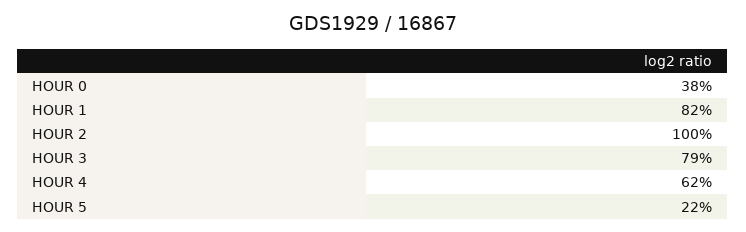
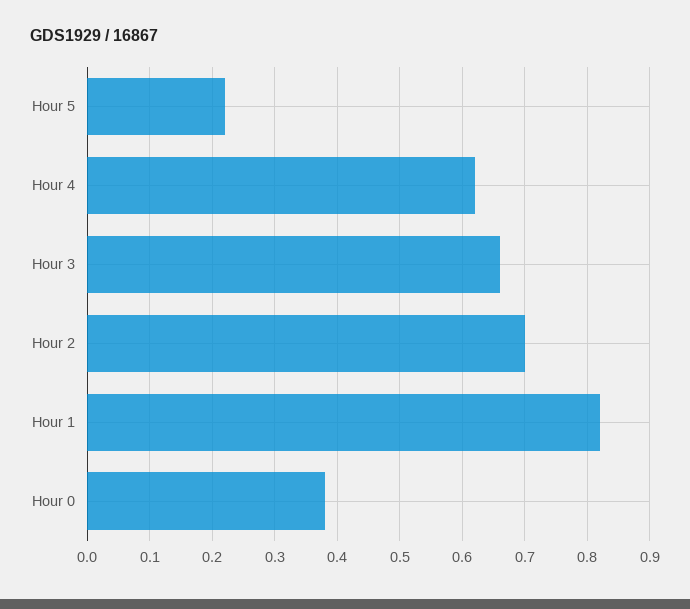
  {
    "HOUR 0": 0.38,
    "HOUR 1": 0.82,
-   "HOUR 2": 1,
+   "HOUR 2": 0.7,
-   "HOUR 3": 0.79,
+   "HOUR 3": 0.66,
    "HOUR 4": 0.62,
    "HOUR 5": 0.22
  }

